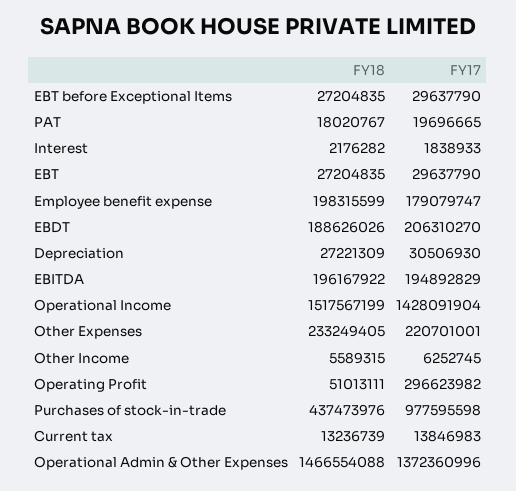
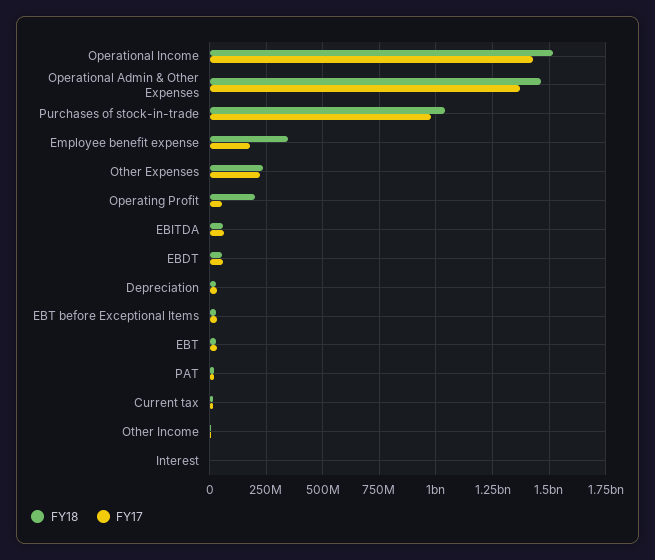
  {
    "FY18": {
      "EBT before Exceptional Items": 27204835,
      "PAT": 18020767,
      "Interest": 2176282,
      "EBT": 27204835,
-     "Employee benefit expense": 198315599,
+     "Employee benefit expense": 350000000,
-     "EBDT": 188626026,
+     "EBDT": 50000000,
      "Depreciation": 27221309,
-     "EBITDA": 196167922,
+     "EBITDA": 50000000,
      "Operational Income": 1517567199,
      "Other Expenses": 233249405,
      "Other Income": 5589315,
-     "Operating Profit": 51013111,
+     "Operating Profit": 200000000,
-     "Purchases of stock-in-trade": 437473976,
+     "Purchases of stock-in-trade": 1050000000,
      "Current tax": 13236739,
      "Operational Admin & Other Expenses": 1466554088
    },
    "FY17": {
      "EBT before Exceptional Items": 29637790,
      "PAT": 19696665,
      "Interest": 1838933,
      "EBT": 29637790,
      "Employee benefit expense": 179079747,
-     "EBDT": 206310270,
+     "EBDT": 50000000,
      "Depreciation": 30506930,
-     "EBITDA": 194892829,
+     "EBITDA": 50000000,
      "Operational Income": 1428091904,
      "Other Expenses": 220701001,
      "Other Income": 6252745,
-     "Operating Profit": 296623982,
+     "Operating Profit": 50000000,
      "Purchases of stock-in-trade": 977595598,
      "Current tax": 13846983,
      "Operational Admin & Other Expenses": 1372360996
    }
  }

